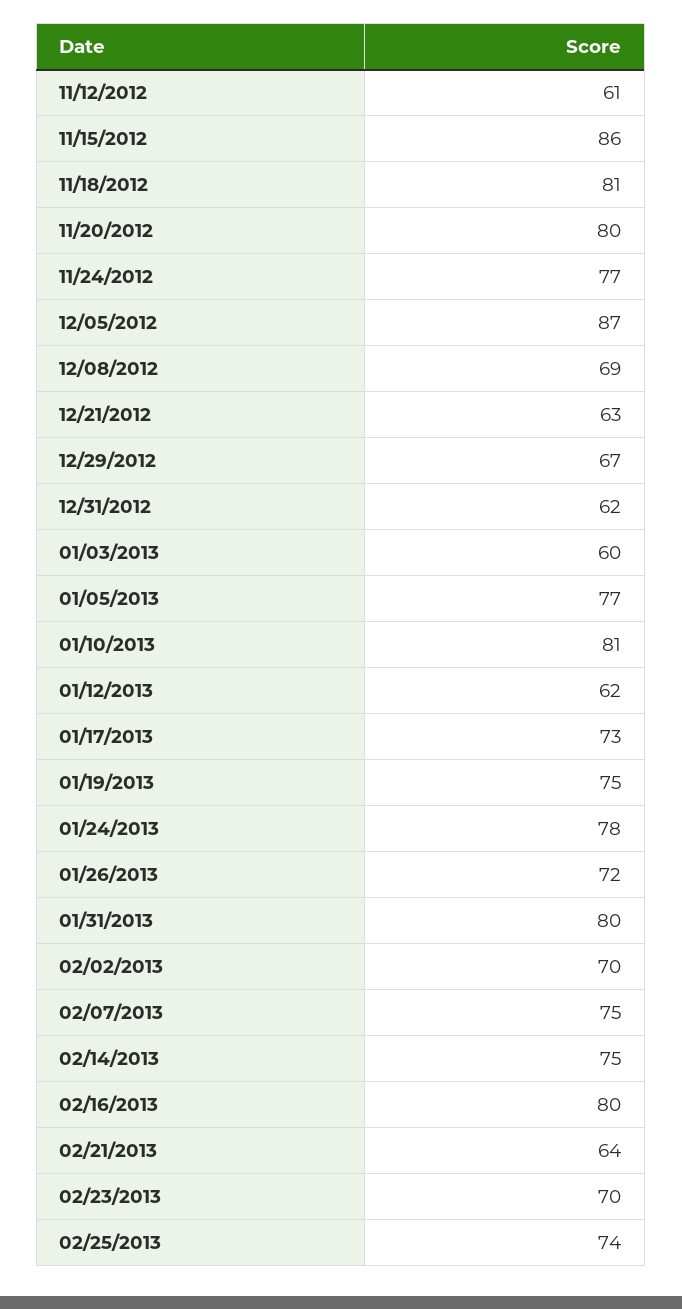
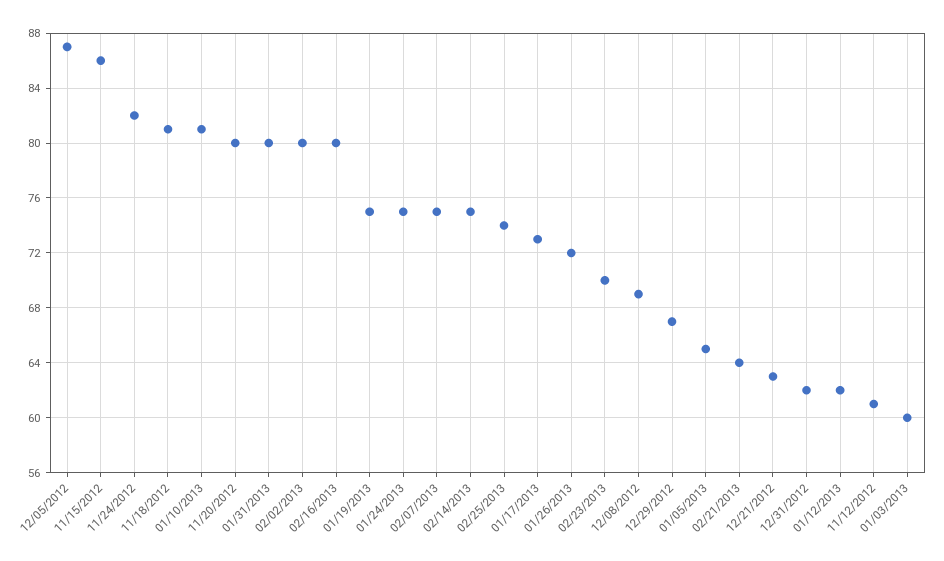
  {
    "11/12/2012": 61,
    "11/15/2012": 86,
    "11/18/2012": 81,
    "11/20/2012": 80,
-   "11/24/2012": 77,
+   "11/24/2012": 82,
    "12/05/2012": 87,
    "12/08/2012": 69,
    "12/21/2012": 63,
    "12/29/2012": 67,
    "12/31/2012": 62,
    "01/03/2013": 60,
-   "01/05/2013": 77,
+   "01/05/2013": 65,
    "01/10/2013": 81,
    "01/12/2013": 62,
    "01/17/2013": 73,
    "01/19/2013": 75,
-   "01/24/2013": 78,
+   "01/24/2013": 75,
    "01/26/2013": 72,
    "01/31/2013": 80,
-   "02/02/2013": 70,
+   "02/02/2013": 80,
    "02/07/2013": 75,
    "02/14/2013": 75,
    "02/16/2013": 80,
    "02/21/2013": 64,
    "02/23/2013": 70,
    "02/25/2013": 74
  }

